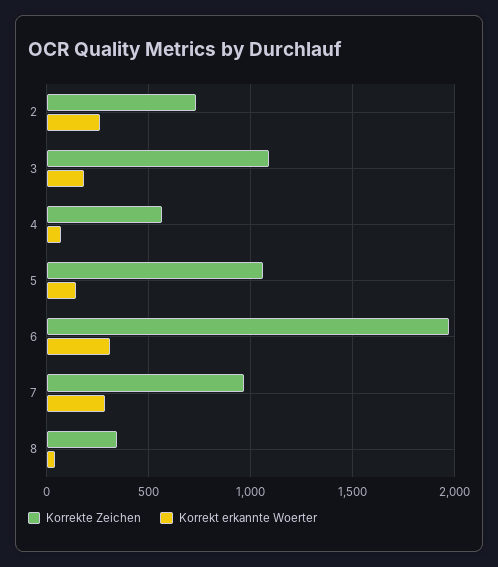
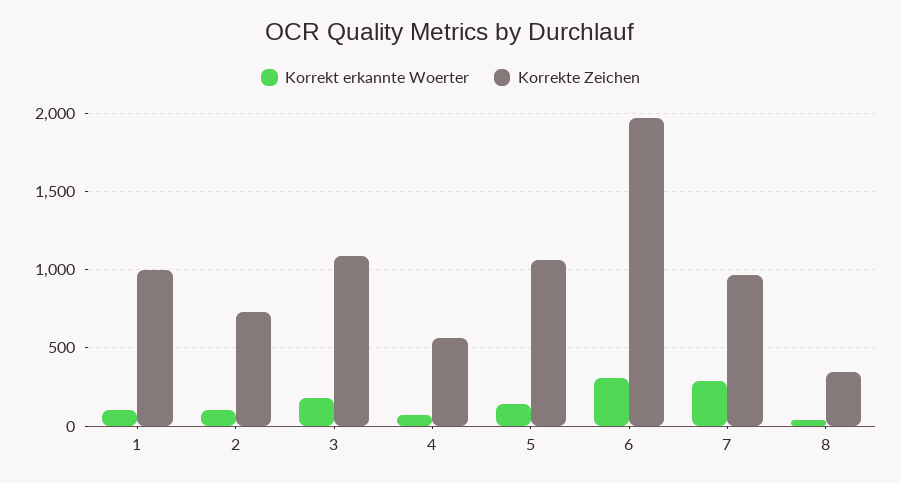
  {
    "Korrekte Zeichen": {
      "2": 750,
      "3": 1100,
      "4": 550,
      "5": 1050,
      "6": 1950,
      "7": 950,
-     "8": 350
+     "8": 350,
+     "1": 1000
    },
    "Korrekt erkannte Woerter": {
-     "2": 250,
+     "2": 100,
      "3": 200,
      "4": 50,
      "5": 150,
      "6": 300,
      "7": 300,
-     "8": 50
+     "8": 50,
+     "1": 100
    }
  }

